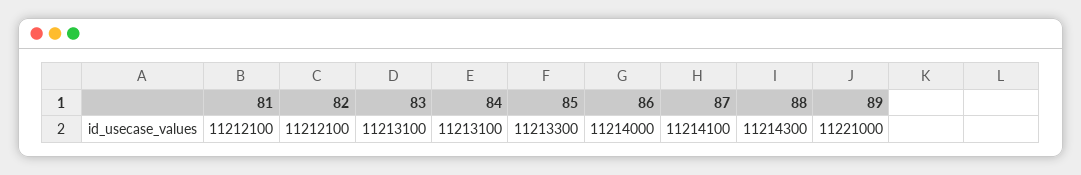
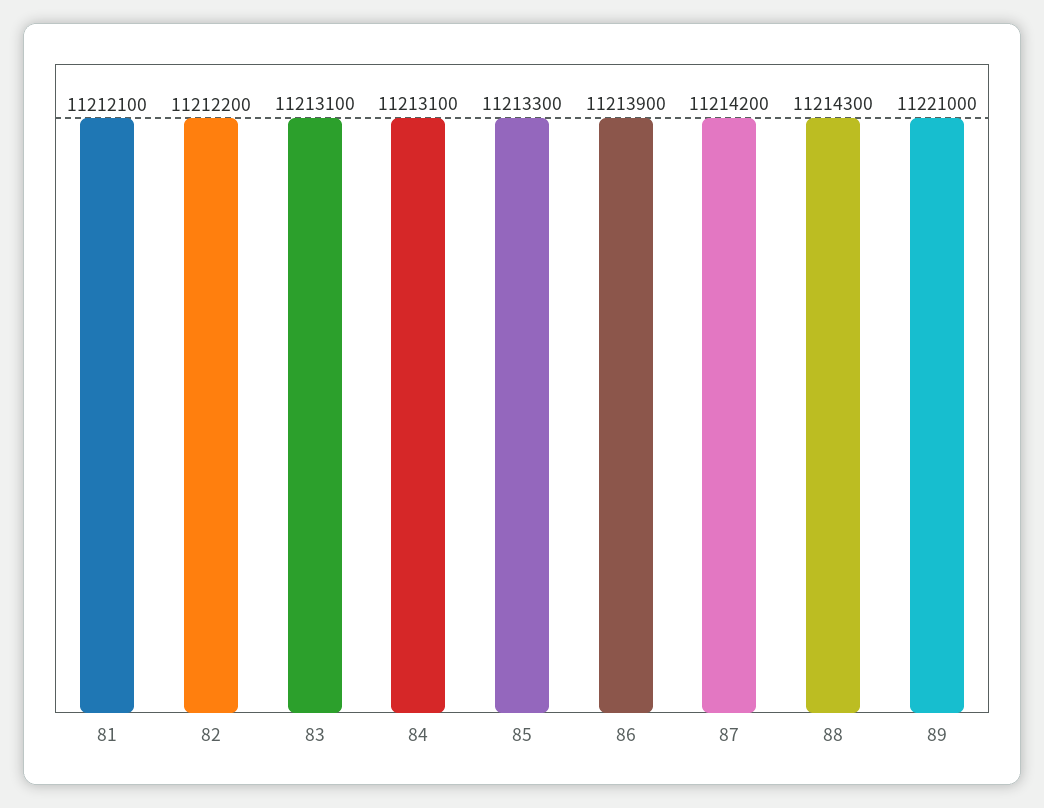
  {
    "81": 11212100,
-   "82": 11212100,
+   "82": 11212200,
    "83": 11213100,
    "84": 11213100,
    "85": 11213300,
-   "86": 11214000,
+   "86": 11213900,
-   "87": 11214100,
+   "87": 11214200,
    "88": 11214300,
    "89": 11221000
  }

